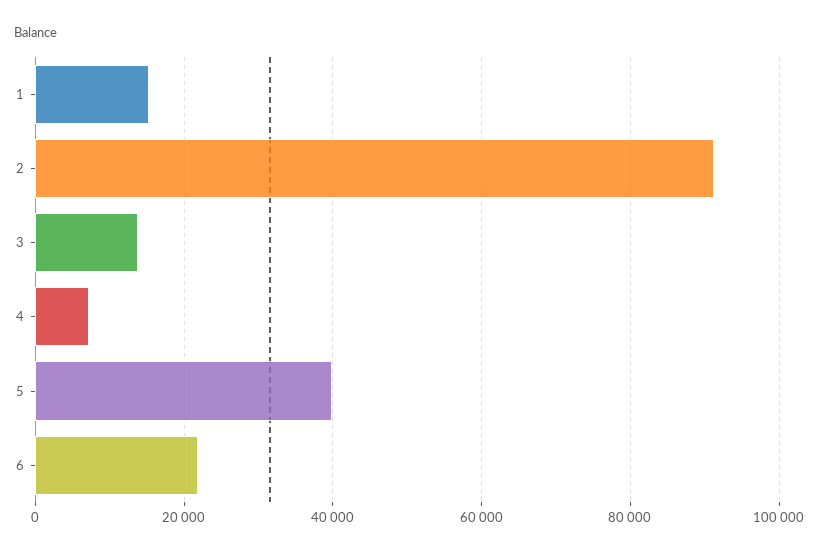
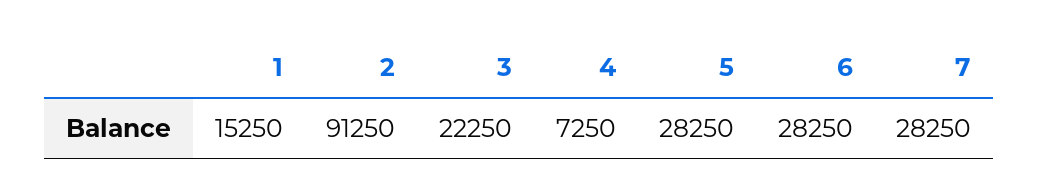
  {
    "1": 15250,
    "2": 91250,
-   "3": 14000,
+   "3": 22250,
    "4": 7250,
-   "5": 40000,
+   "5": 28250,
-   "6": 22000
+   "6": 28250,
+   "7": 28250
  }

